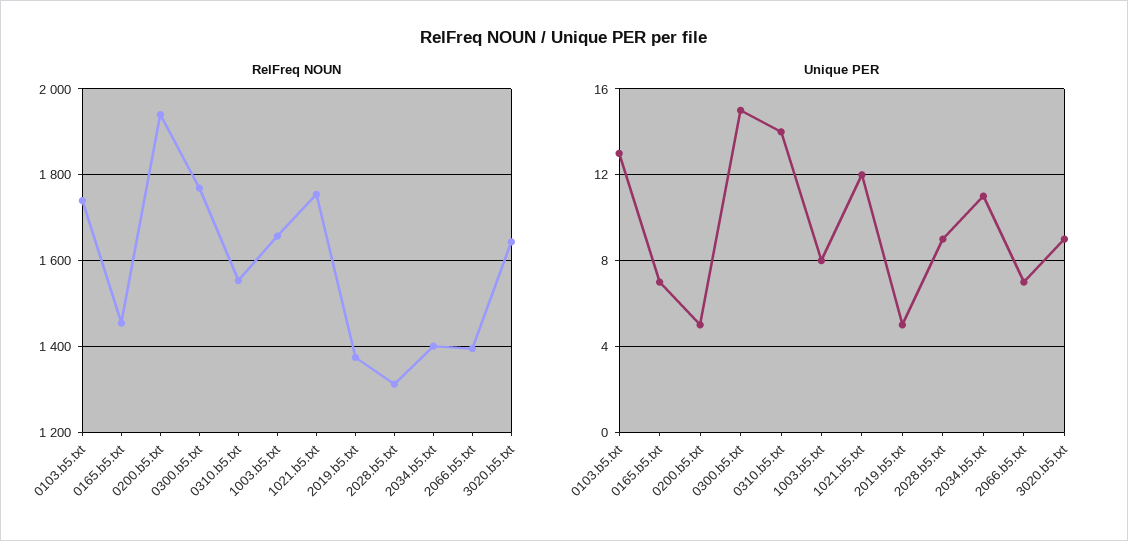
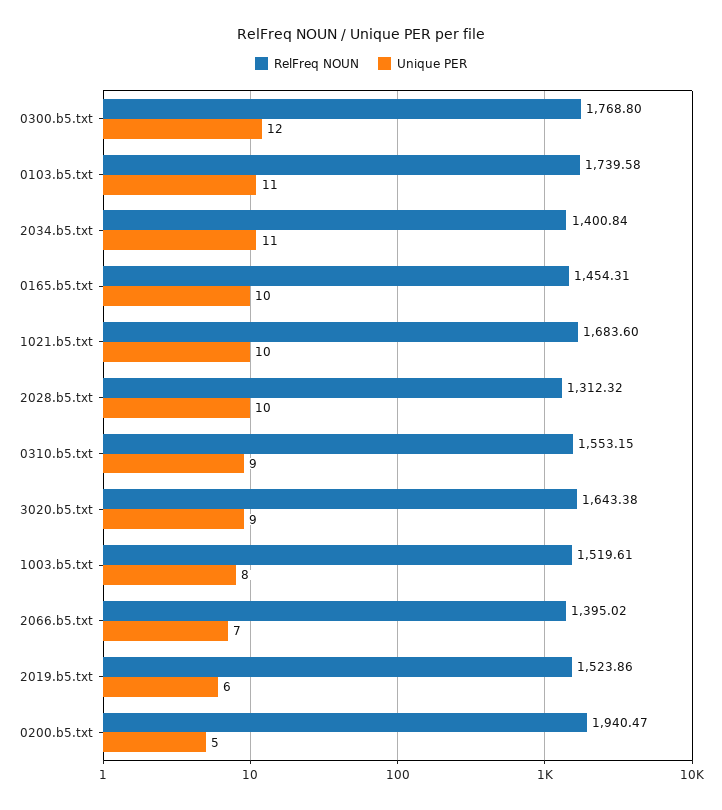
  {
    "RelFreq NOUN": {
      "0103.b5.txt": 1739.58,
      "0165.b5.txt": 1454.31,
      "0200.b5.txt": 1940.47,
      "0300.b5.txt": 1768.8,
      "0310.b5.txt": 1553.15,
-     "1003.b5.txt": 1660,
+     "1003.b5.txt": 1519.61,
-     "1021.b5.txt": 1760,
+     "1021.b5.txt": 1683.6,
-     "2019.b5.txt": 1380,
+     "2019.b5.txt": 1523.86,
      "2028.b5.txt": 1312.32,
      "2034.b5.txt": 1400.84,
      "2066.b5.txt": 1395.02,
      "3020.b5.txt": 1643.38
    },
    "Unique PER": {
-     "0103.b5.txt": 13,
+     "0103.b5.txt": 11,
-     "0165.b5.txt": 7,
+     "0165.b5.txt": 10,
      "0200.b5.txt": 5,
-     "0300.b5.txt": 15,
+     "0300.b5.txt": 12,
-     "0310.b5.txt": 14,
+     "0310.b5.txt": 9,
      "1003.b5.txt": 8,
-     "1021.b5.txt": 12,
+     "1021.b5.txt": 10,
-     "2019.b5.txt": 5,
+     "2019.b5.txt": 6,
-     "2028.b5.txt": 9,
+     "2028.b5.txt": 10,
      "2034.b5.txt": 11,
      "2066.b5.txt": 7,
      "3020.b5.txt": 9
    }
  }

